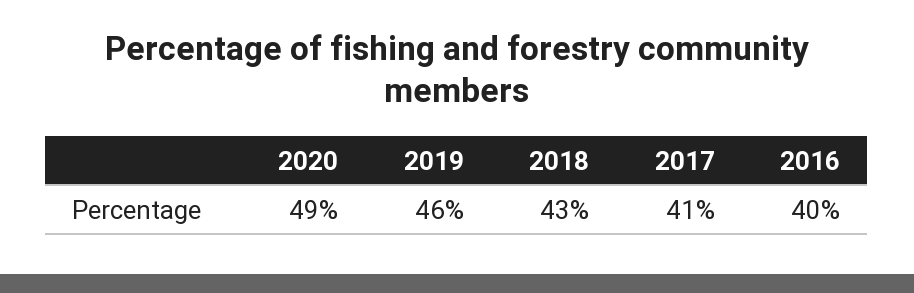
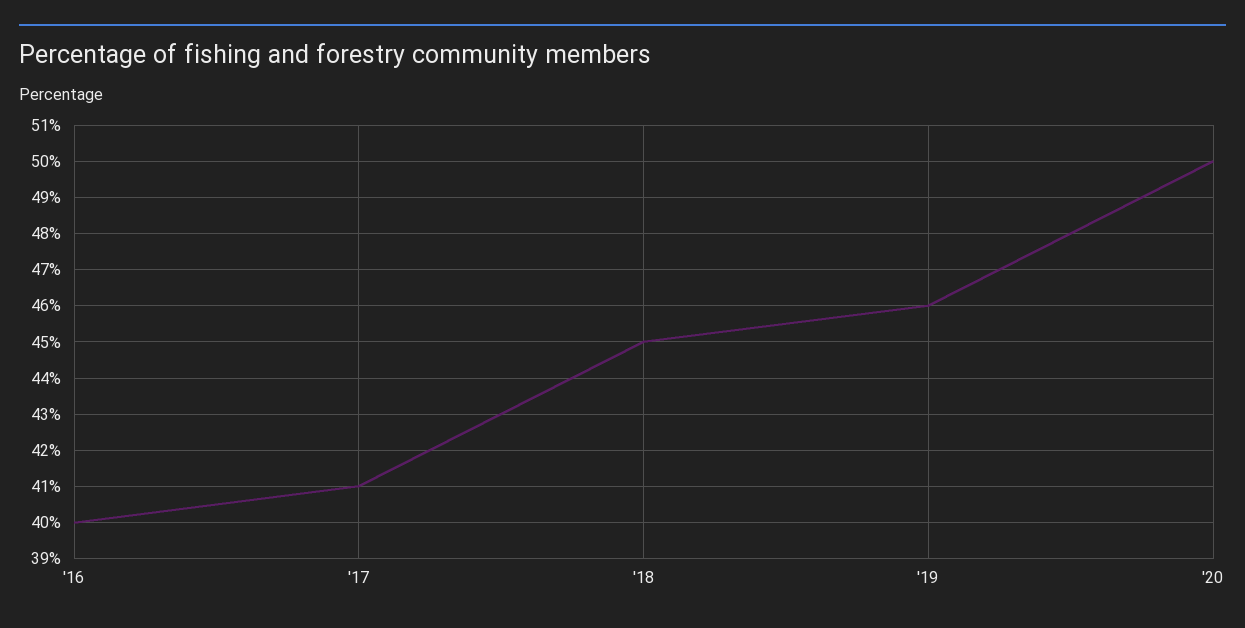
  {
-   "2020": 49,
+   "2020": 50,
    "2019": 46,
-   "2018": 43,
+   "2018": 45,
    "2017": 41,
    "2016": 40
  }

